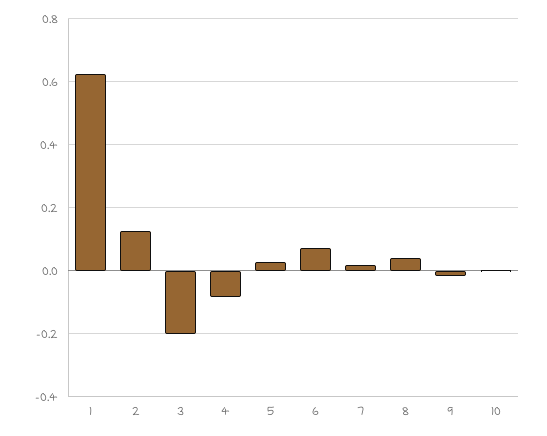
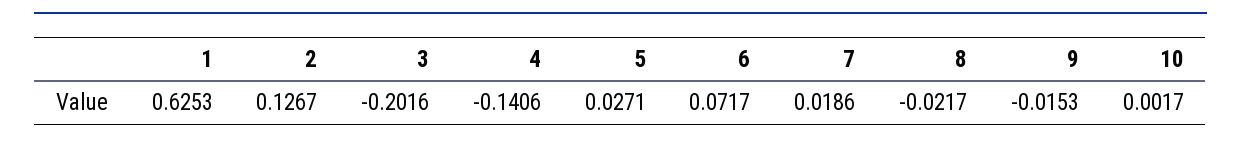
  {
    "1": 0.6253,
    "2": 0.1267,
    "3": -0.2016,
-   "4": -0.08,
+   "4": -0.1406,
    "5": 0.0271,
    "6": 0.0717,
    "7": 0.0186,
-   "8": 0.04,
+   "8": -0.0217,
    "9": -0.0153,
    "10": 0.0017
  }

